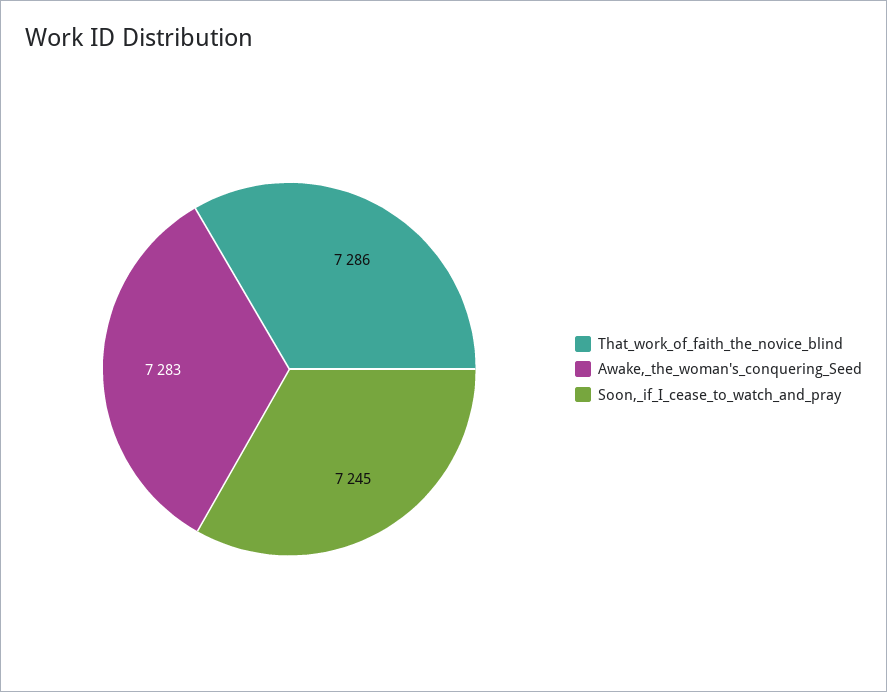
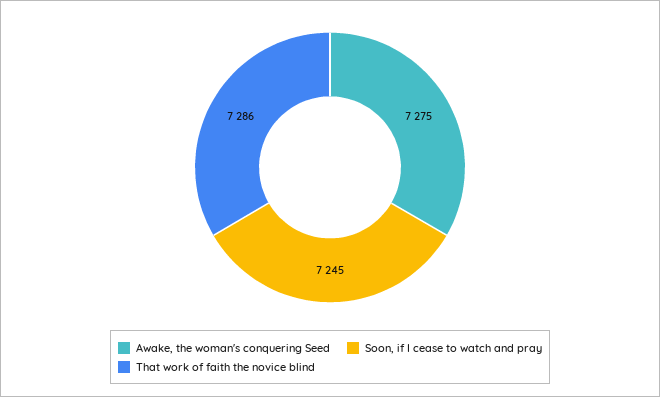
  {
    "That_work_of_faith_the_novice_blind": 7286,
-   "Awake,_the_woman's_conquering_Seed": 7283,
+   "Awake,_the_woman's_conquering_Seed": 7275,
    "Soon,_if_I_cease_to_watch_and_pray": 7245
  }

